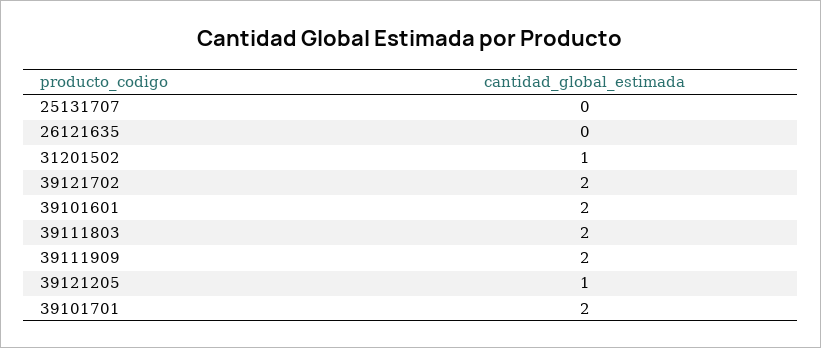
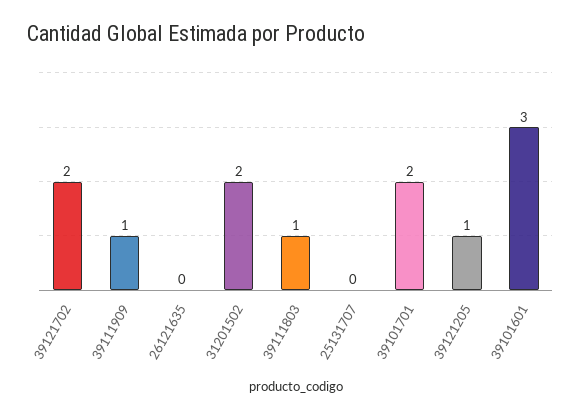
  {
    "25131707": 0,
    "26121635": 0,
-   "31201502": 1,
+   "31201502": 2,
    "39121702": 2,
-   "39101601": 2,
+   "39101601": 3,
-   "39111803": 2,
+   "39111803": 1,
-   "39111909": 2,
+   "39111909": 1,
    "39121205": 1,
    "39101701": 2
  }

